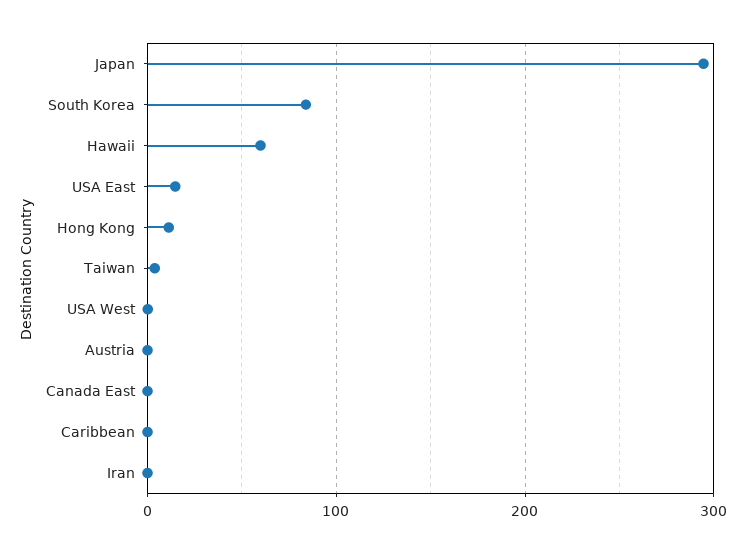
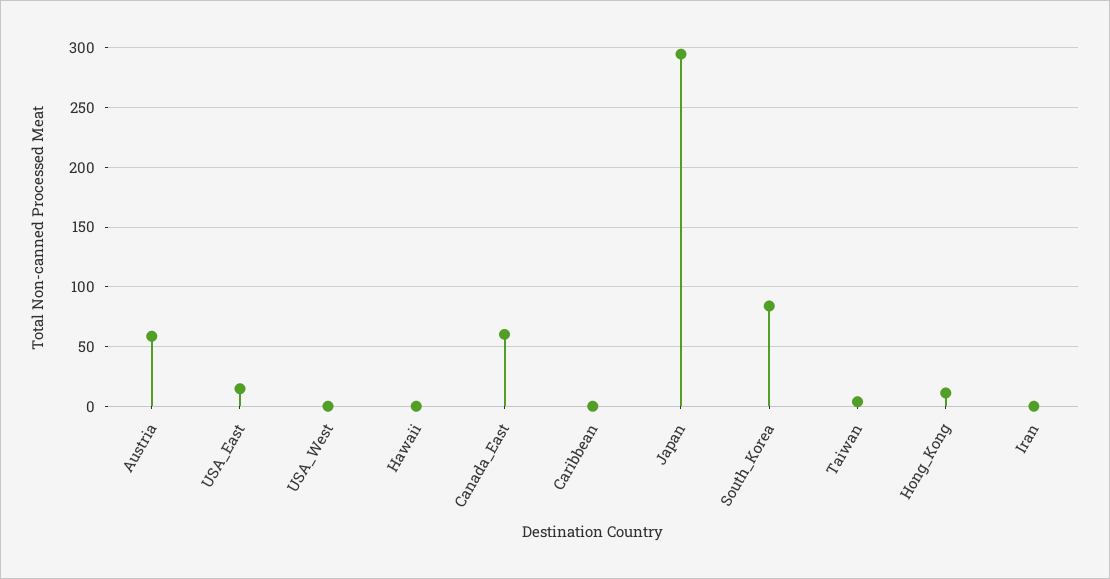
  {
    "Japan": 290,
    "South Korea": 80,
-   "Hawaii": 60,
+   "Hawaii": 0,
    "USA East": 10,
    "Hong Kong": 10,
    "Taiwan": 0,
    "USA West": 0,
-   "Austria": 0,
+   "Austria": 60,
-   "Canada East": 0,
+   "Canada East": 60,
    "Caribbean": 0,
    "Iran": 0
  }

